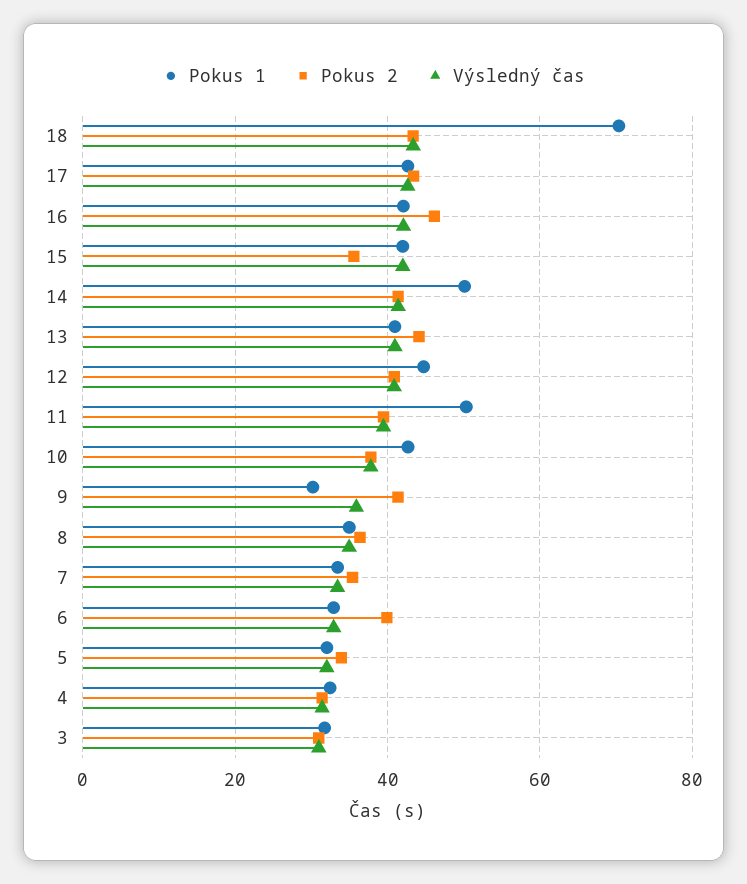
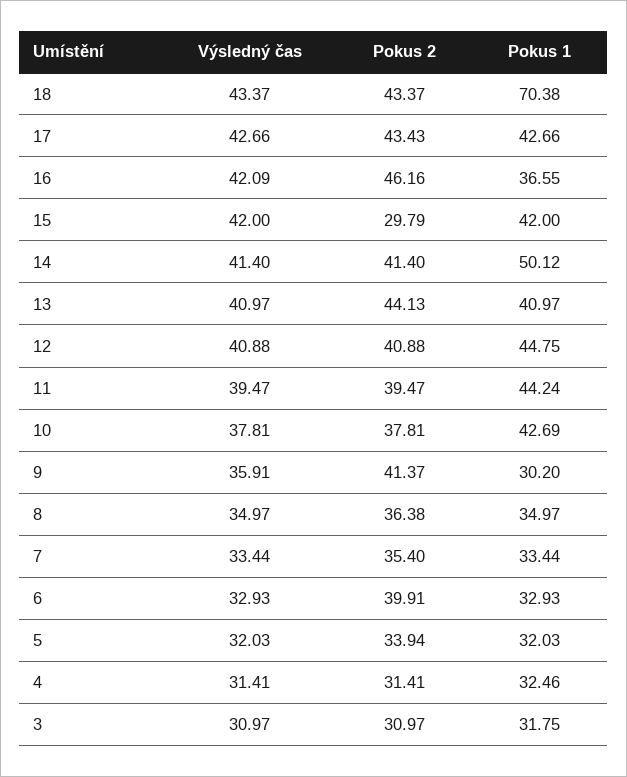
  {
    "Pokus 1": {
      "18": 70.38,
      "17": 42.66,
-     "16": 42,
+     "16": 36.55,
      "15": 42,
      "14": 50.12,
      "13": 40.97,
      "12": 44.75,
-     "11": 50,
+     "11": 44.24,
      "10": 42.69,
      "9": 30.2,
      "8": 34.97,
      "7": 33.44,
      "6": 32.93,
      "5": 32.03,
      "4": 32.46,
      "3": 31.75
    },
    "Pokus 2": {
      "18": 43.37,
      "17": 43.43,
      "16": 46.16,
-     "15": 36,
+     "15": 29.79,
      "14": 41.4,
      "13": 44.13,
      "12": 40.88,
      "11": 39.47,
      "10": 37.81,
      "9": 41.37,
      "8": 36.38,
      "7": 35.4,
      "6": 39.91,
      "5": 33.94,
      "4": 31.41,
      "3": 30.97
    },
    "Výsledný čas": {
      "18": 43.37,
      "17": 42.66,
      "16": 42.09,
      "15": 42,
      "14": 41.4,
      "13": 40.97,
      "12": 40.88,
      "11": 39.47,
      "10": 37.81,
      "9": 35.91,
      "8": 34.97,
      "7": 33.44,
      "6": 32.93,
      "5": 32.03,
      "4": 31.41,
      "3": 30.97
    }
  }

